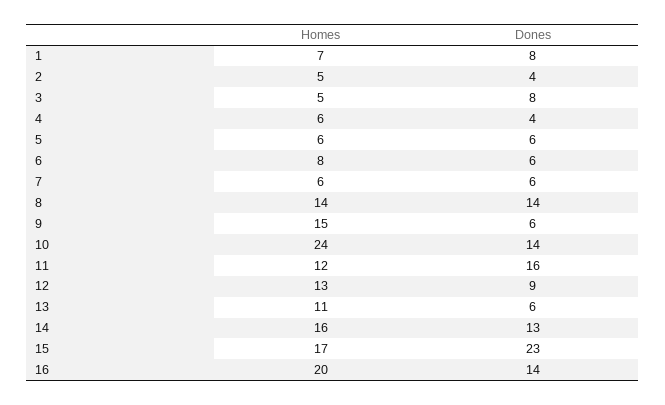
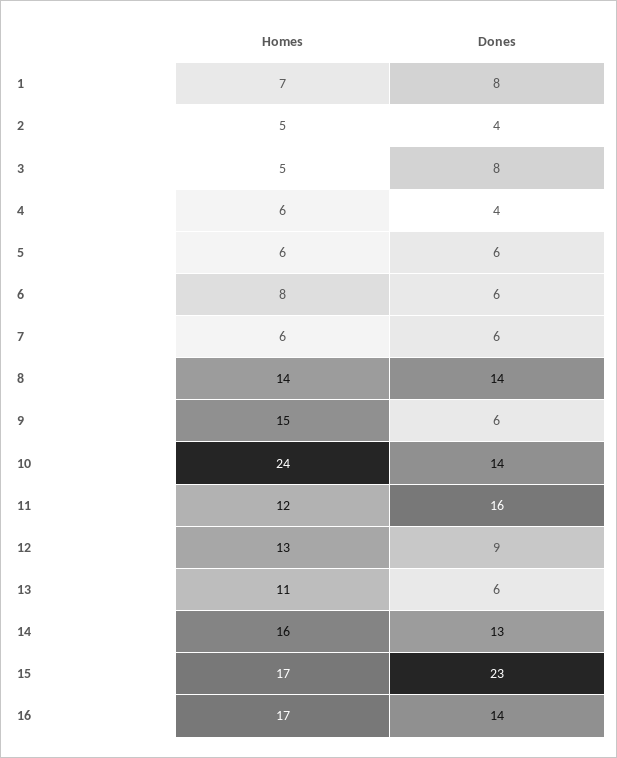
  {
    "Homes": {
      "1": 7,
      "2": 5,
      "3": 5,
      "4": 6,
      "5": 6,
      "6": 8,
      "7": 6,
      "8": 14,
      "9": 15,
      "10": 24,
      "11": 12,
      "12": 13,
      "13": 11,
      "14": 16,
      "15": 17,
-     "16": 20
+     "16": 17
    },
    "Dones": {
      "1": 8,
      "2": 4,
      "3": 8,
      "4": 4,
      "5": 6,
      "6": 6,
      "7": 6,
      "8": 14,
      "9": 6,
      "10": 14,
      "11": 16,
      "12": 9,
      "13": 6,
      "14": 13,
      "15": 23,
      "16": 14
    }
  }

